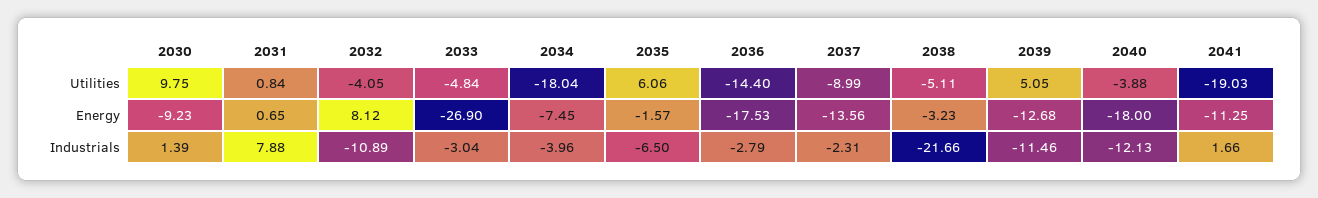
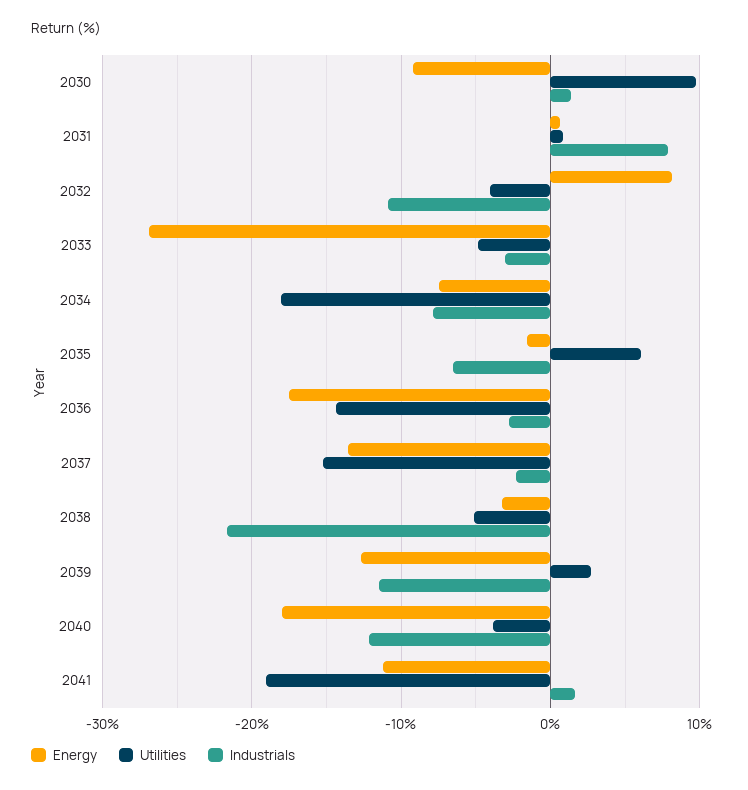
  {
    "Utilities": {
      "2030": 9.75,
      "2031": 0.84,
      "2032": -4.05,
      "2033": -4.84,
      "2034": -18.04,
      "2035": 6.06,
      "2036": -14.4,
-     "2037": -8.99,
+     "2037": -15,
      "2038": -5.11,
-     "2039": 5.05,
+     "2039": 3,
      "2040": -3.88,
      "2041": -19.03
    },
    "Energy": {
      "2030": -9.23,
      "2031": 0.65,
      "2032": 8.12,
      "2033": -26.9,
      "2034": -7.45,
      "2035": -1.57,
      "2036": -17.53,
      "2037": -13.56,
      "2038": -3.23,
      "2039": -12.68,
      "2040": -18,
      "2041": -11.25
    },
    "Industrials": {
      "2030": 1.39,
      "2031": 7.88,
      "2032": -10.89,
      "2033": -3.04,
-     "2034": -3.96,
+     "2034": -8,
      "2035": -6.5,
      "2036": -2.79,
      "2037": -2.31,
      "2038": -21.66,
      "2039": -11.46,
      "2040": -12.13,
      "2041": 1.66
    }
  }

